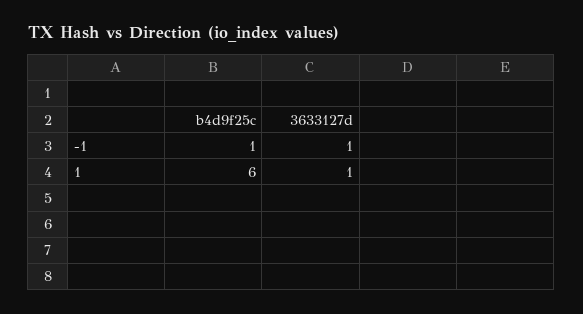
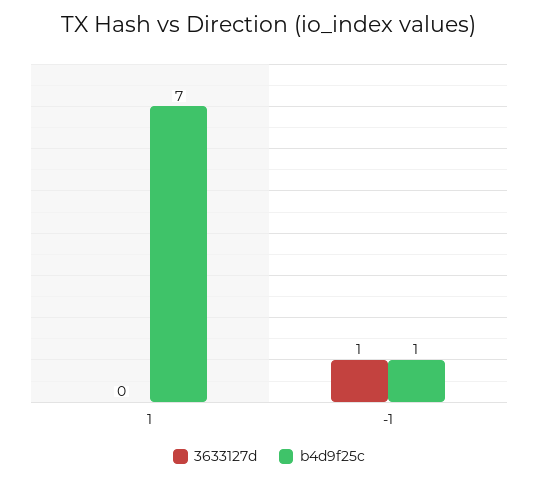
  {
    "b4d9f25c": {
      "-1": 1,
-     "1": 6
+     "1": 7
    },
    "3633127d": {
      "-1": 1,
-     "1": 1
+     "1": 0
    }
  }

